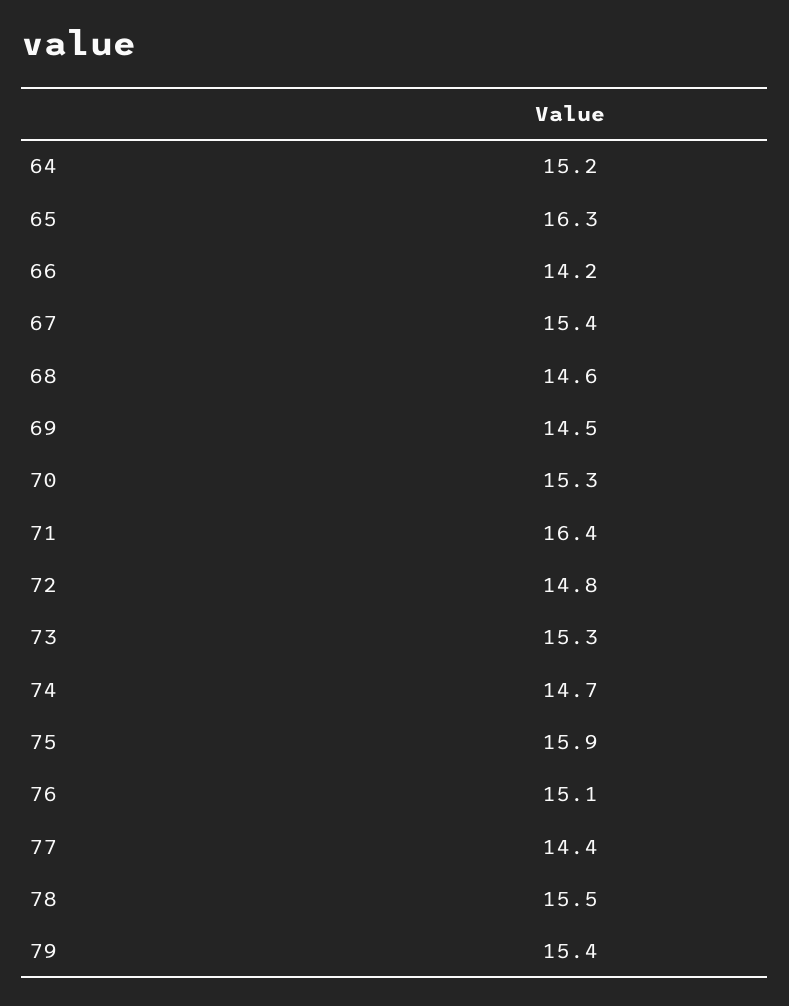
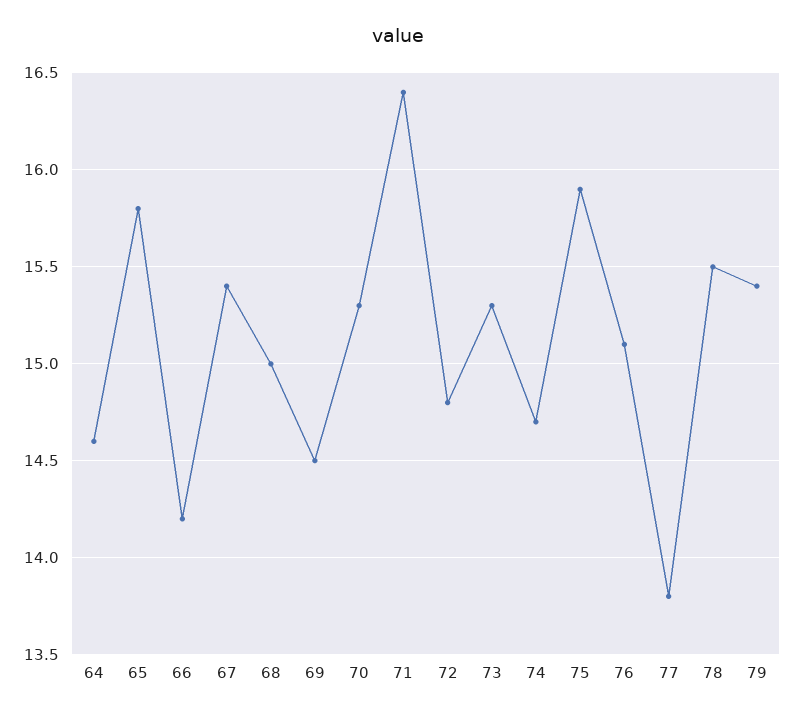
  {
-   "64": 15.2,
+   "64": 14.6,
-   "65": 16.3,
+   "65": 15.8,
    "66": 14.2,
    "67": 15.4,
-   "68": 14.6,
+   "68": 15,
    "69": 14.5,
    "70": 15.3,
    "71": 16.4,
    "72": 14.8,
    "73": 15.3,
    "74": 14.7,
    "75": 15.9,
    "76": 15.1,
-   "77": 14.4,
+   "77": 13.8,
    "78": 15.5,
    "79": 15.4
  }

